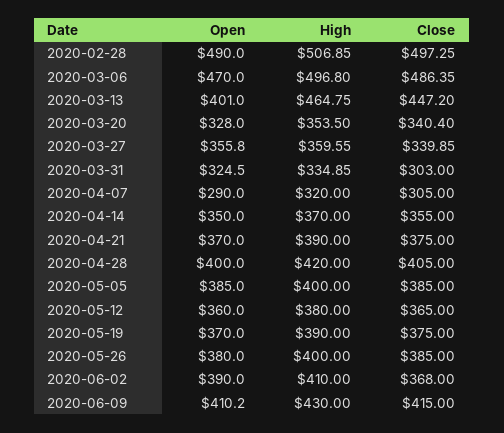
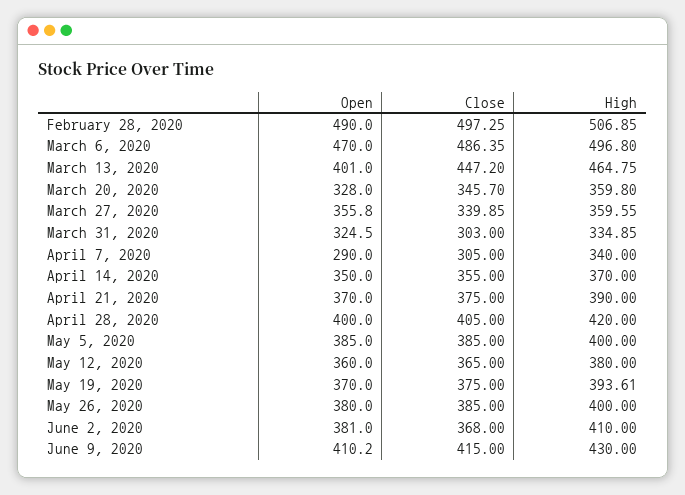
  {
    "Open": {
      "2020-02-28": 490,
      "2020-03-06": 470,
      "2020-03-13": 401,
      "2020-03-20": 328,
      "2020-03-27": 355.8,
      "2020-03-31": 324.5,
      "2020-04-07": 290,
      "2020-04-14": 350,
      "2020-04-21": 370,
      "2020-04-28": 400,
      "2020-05-05": 385,
      "2020-05-12": 360,
      "2020-05-19": 370,
      "2020-05-26": 380,
-     "2020-06-02": 390,
+     "2020-06-02": 381,
      "2020-06-09": 410.2
    },
    "High": {
      "2020-02-28": 506.85,
      "2020-03-06": 496.8,
      "2020-03-13": 464.75,
-     "2020-03-20": 353.5,
+     "2020-03-20": 359.8,
      "2020-03-27": 359.55,
      "2020-03-31": 334.85,
-     "2020-04-07": 320,
+     "2020-04-07": 340,
      "2020-04-14": 370,
      "2020-04-21": 390,
      "2020-04-28": 420,
      "2020-05-05": 400,
      "2020-05-12": 380,
-     "2020-05-19": 390,
+     "2020-05-19": 393.61,
      "2020-05-26": 400,
      "2020-06-02": 410,
      "2020-06-09": 430
    },
    "Close": {
      "2020-02-28": 497.25,
      "2020-03-06": 486.35,
      "2020-03-13": 447.2,
-     "2020-03-20": 340.4,
+     "2020-03-20": 345.7,
      "2020-03-27": 339.85,
      "2020-03-31": 303,
      "2020-04-07": 305,
      "2020-04-14": 355,
      "2020-04-21": 375,
      "2020-04-28": 405,
      "2020-05-05": 385,
      "2020-05-12": 365,
      "2020-05-19": 375,
      "2020-05-26": 385,
      "2020-06-02": 368,
      "2020-06-09": 415
    }
  }

